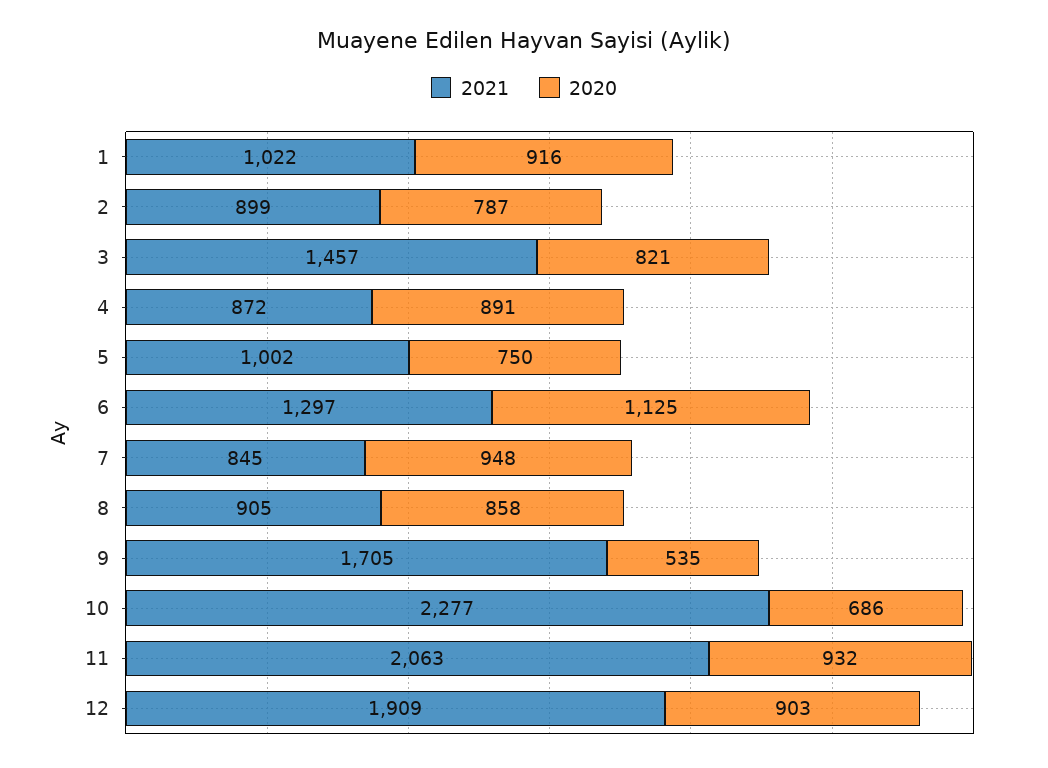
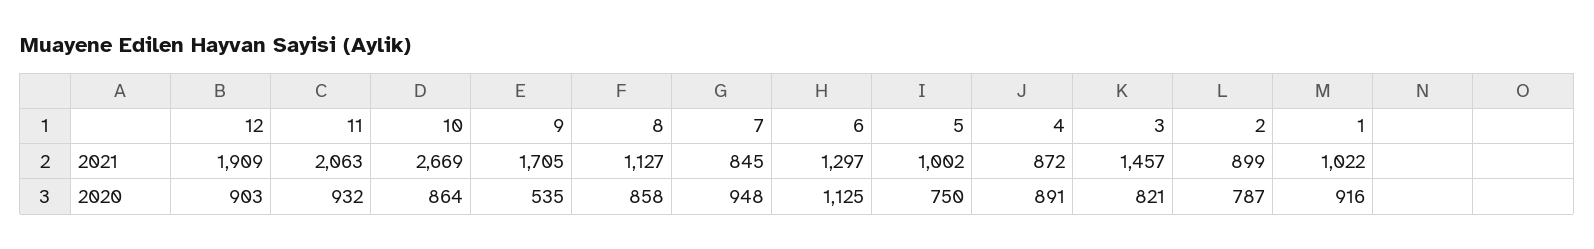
  {
    "2021": {
      "1": 1022,
      "2": 899,
      "3": 1457,
      "4": 872,
      "5": 1002,
      "6": 1297,
      "7": 845,
-     "8": 905,
+     "8": 1127,
      "9": 1705,
-     "10": 2277,
+     "10": 2669,
      "11": 2063,
      "12": 1909
    },
    "2020": {
      "1": 916,
      "2": 787,
      "3": 821,
      "4": 891,
      "5": 750,
      "6": 1125,
      "7": 948,
      "8": 858,
      "9": 535,
-     "10": 686,
+     "10": 864,
      "11": 932,
      "12": 903
    }
  }

